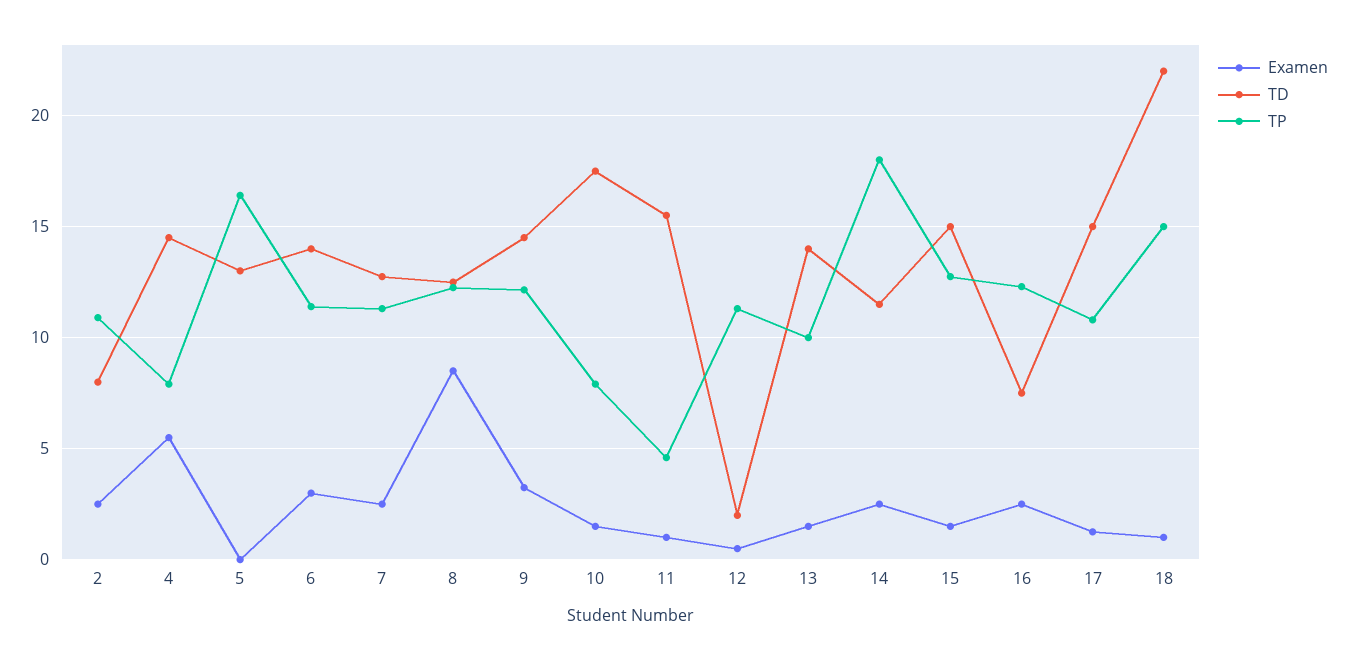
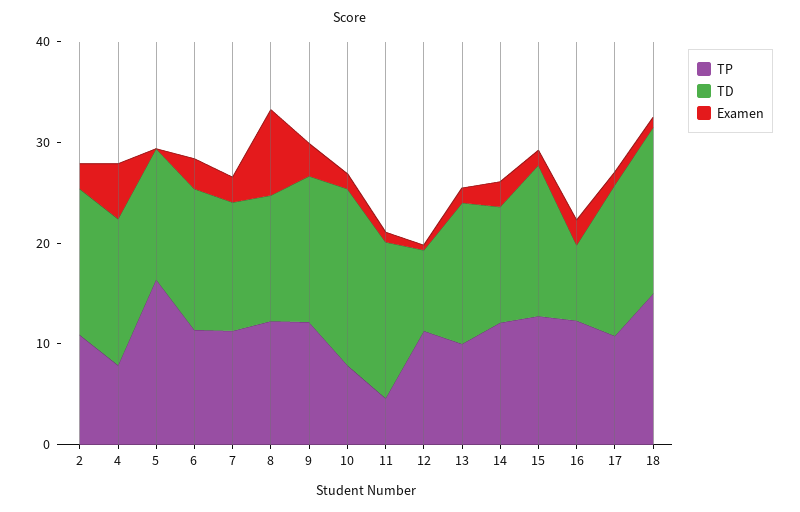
  {
    "Examen": {
      "2": 2.5,
      "4": 5.5,
      "5": 0,
      "6": 3,
      "7": 2.5,
      "8": 8.5,
      "9": 3.5,
      "10": 1.5,
      "11": 1,
      "12": 0.5,
      "13": 1.5,
      "14": 2.5,
      "15": 1.5,
      "16": 2.5,
      "17": 1.5,
      "18": 1
    },
    "TD": {
-     "2": 8,
+     "2": 14,
      "4": 14.5,
      "5": 13,
      "6": 14,
      "7": 13,
      "8": 12.5,
      "9": 14.5,
      "10": 17.5,
      "11": 15.5,
-     "12": 2,
+     "12": 8,
      "13": 14,
      "14": 11.5,
      "15": 15,
      "16": 7.5,
      "17": 15,
-     "18": 22
+     "18": 16
    },
    "TP": {
      "2": 11,
      "4": 8,
      "5": 16.5,
      "6": 11.5,
      "7": 11.5,
      "8": 12.5,
      "9": 12,
      "10": 8,
      "11": 4.5,
      "12": 11.5,
      "13": 10,
-     "14": 18,
+     "14": 12,
      "15": 13,
      "16": 12.5,
      "17": 11,
      "18": 15
    }
  }

